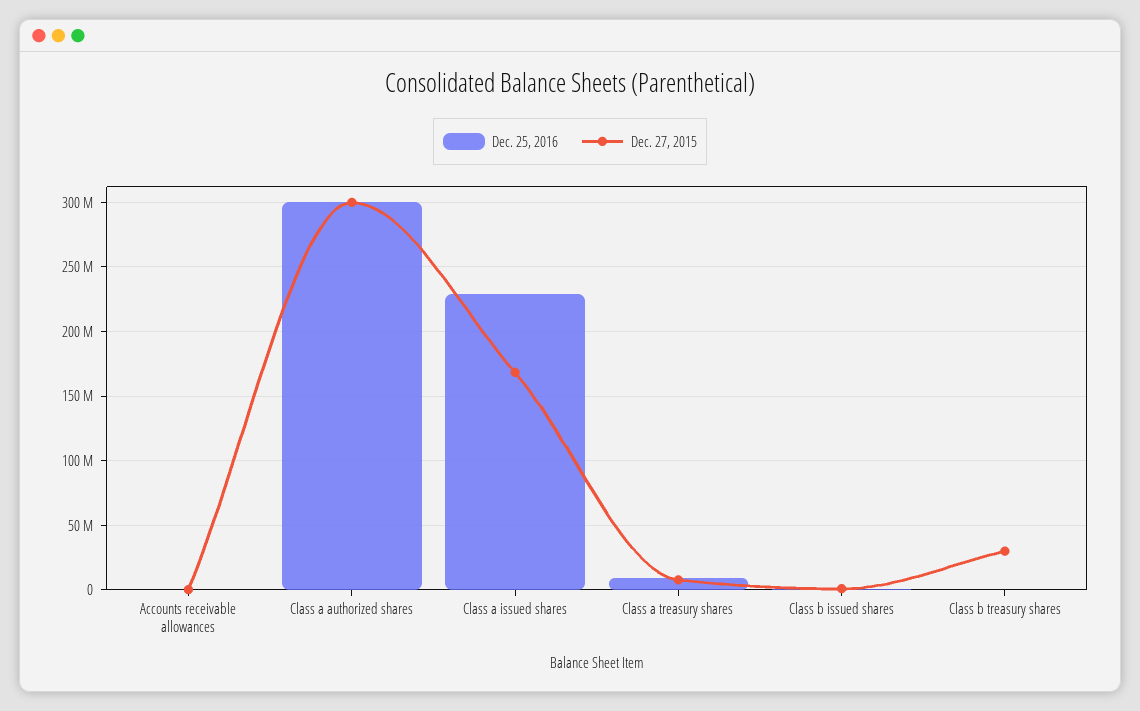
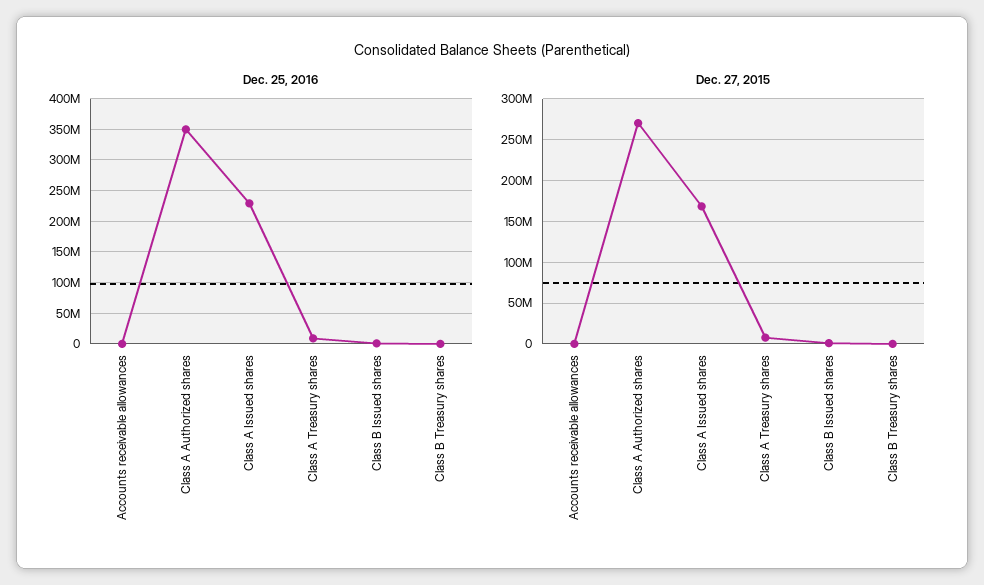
  {
    "Dec. 25, 2016": {
      "Accounts receivable allowances": 0,
-     "Class a authorized shares": 300000000,
+     "Class a authorized shares": 350000000,
      "Class a issued shares": 230000000,
      "Class a treasury shares": 10000000,
      "Class b issued shares": 0,
      "Class b treasury shares": 0
    },
    "Dec. 27, 2015": {
      "Accounts receivable allowances": 0,
-     "Class a authorized shares": 300000000,
+     "Class a authorized shares": 270000000,
      "Class a issued shares": 170000000,
      "Class a treasury shares": 10000000,
      "Class b issued shares": 0,
-     "Class b treasury shares": 30000000
+     "Class b treasury shares": 0
    }
  }

